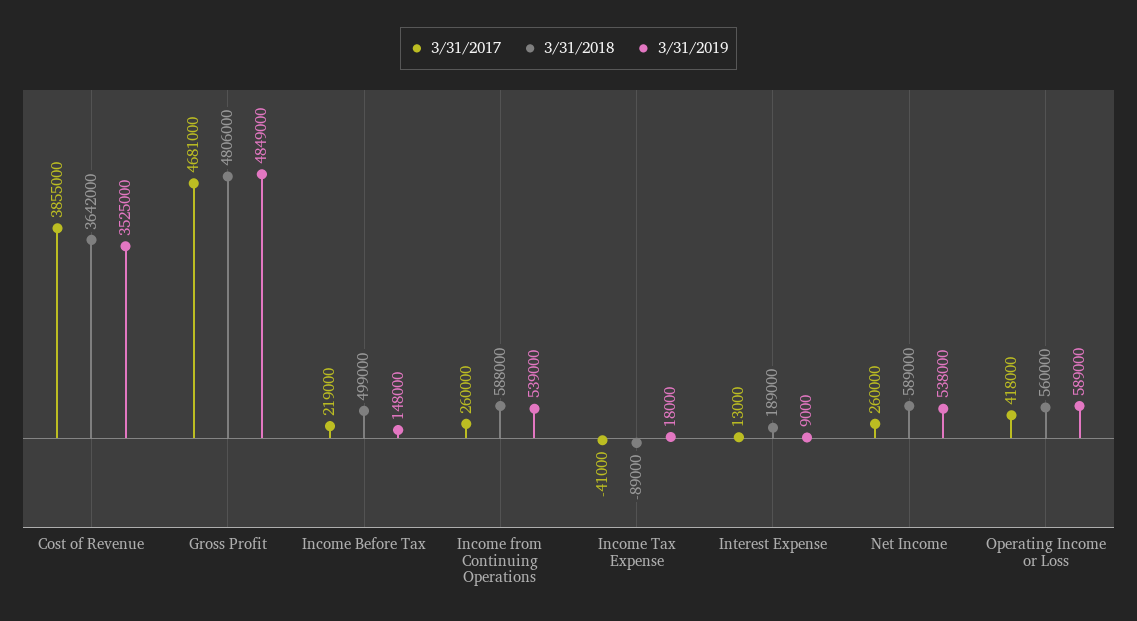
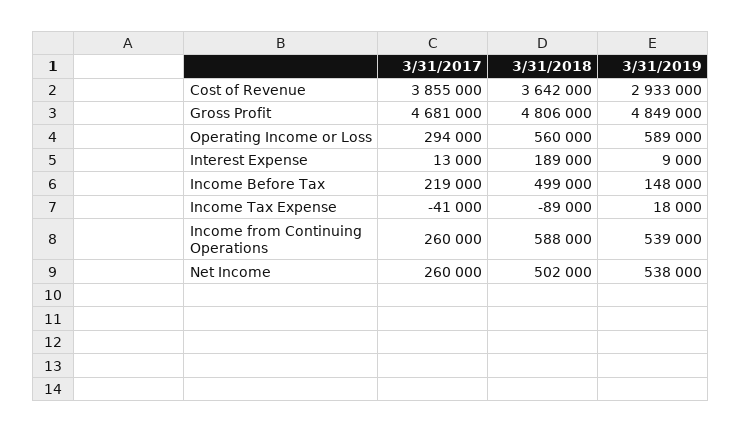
  {
    "3/31/2017": {
      "Cost of Revenue": 3855000,
      "Gross Profit": 4681000,
      "Income Before Tax": 219000,
      "Income from Continuing Operations": 260000,
      "Income Tax Expense": -41000,
      "Interest Expense": 13000,
      "Net Income": 260000,
-     "Operating Income or Loss": 418000
+     "Operating Income or Loss": 294000
    },
    "3/31/2018": {
      "Cost of Revenue": 3642000,
      "Gross Profit": 4806000,
      "Income Before Tax": 499000,
      "Income from Continuing Operations": 588000,
      "Income Tax Expense": -89000,
      "Interest Expense": 189000,
-     "Net Income": 589000,
+     "Net Income": 502000,
      "Operating Income or Loss": 560000
    },
    "3/31/2019": {
-     "Cost of Revenue": 3525000,
+     "Cost of Revenue": 2933000,
      "Gross Profit": 4849000,
      "Income Before Tax": 148000,
      "Income from Continuing Operations": 539000,
      "Income Tax Expense": 18000,
      "Interest Expense": 9000,
      "Net Income": 538000,
      "Operating Income or Loss": 589000
    }
  }

